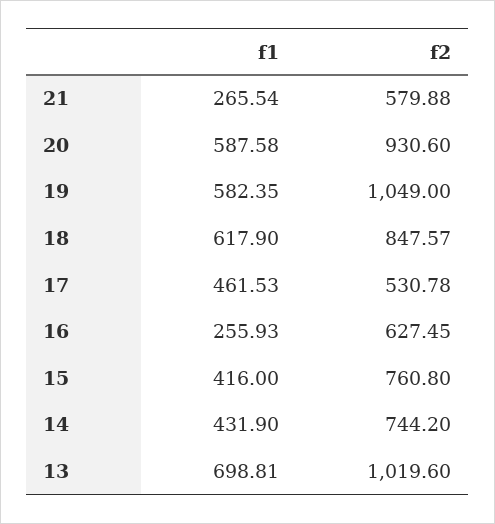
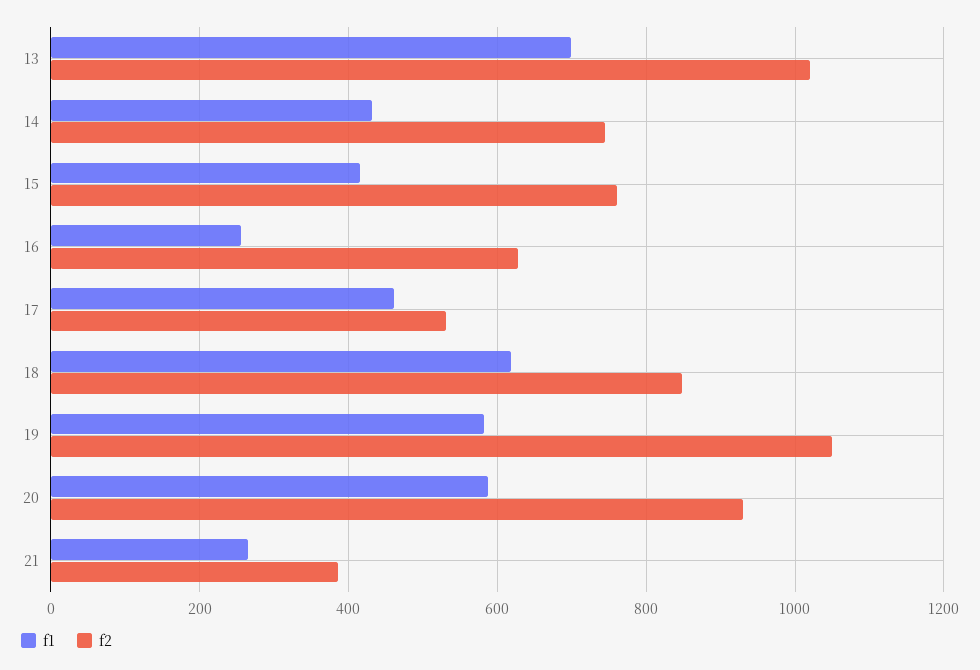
  {
    "f1": {
      "21": 265.54,
      "20": 587.58,
      "19": 582.35,
      "18": 617.9,
      "17": 461.53,
      "16": 255.93,
      "15": 416,
      "14": 431.9,
      "13": 698.81
    },
    "f2": {
-     "21": 579.88,
+     "21": 380,
      "20": 930.6,
      "19": 1049,
      "18": 847.57,
      "17": 530.78,
      "16": 627.45,
      "15": 760.8,
      "14": 744.2,
      "13": 1019.6
    }
  }

